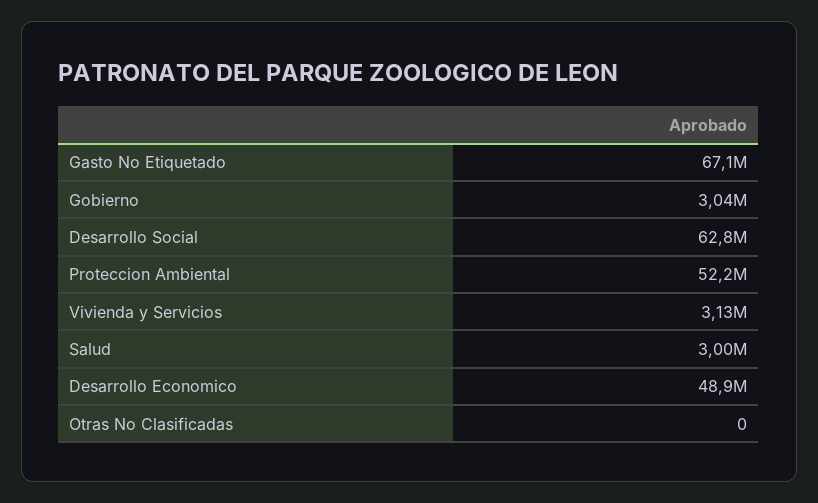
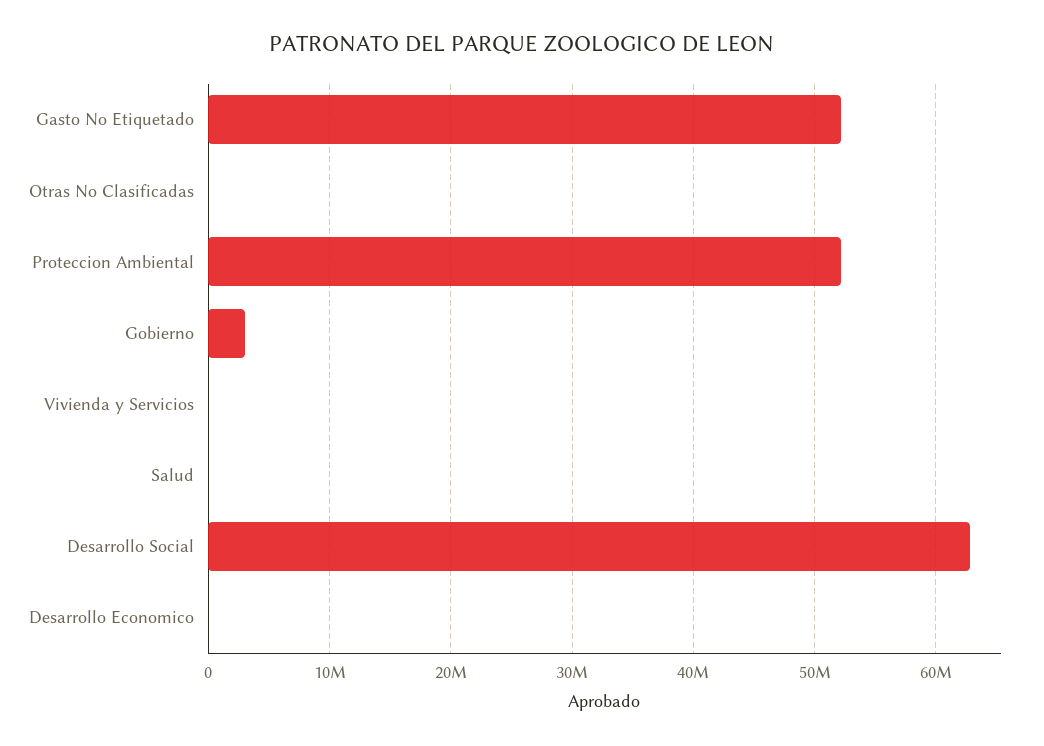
  {
-   "Gasto No Etiquetado": 67100000,
+   "Gasto No Etiquetado": 52000000,
    "Gobierno": 3040000,
    "Desarrollo Social": 62800000,
    "Proteccion Ambiental": 52200000,
-   "Vivienda y Servicios": 3130000,
+   "Vivienda y Servicios": 0,
-   "Salud": 3000000,
+   "Salud": 0,
-   "Desarrollo Economico": 48900000,
+   "Desarrollo Economico": 0,
    "Otras No Clasificadas": 0
  }

